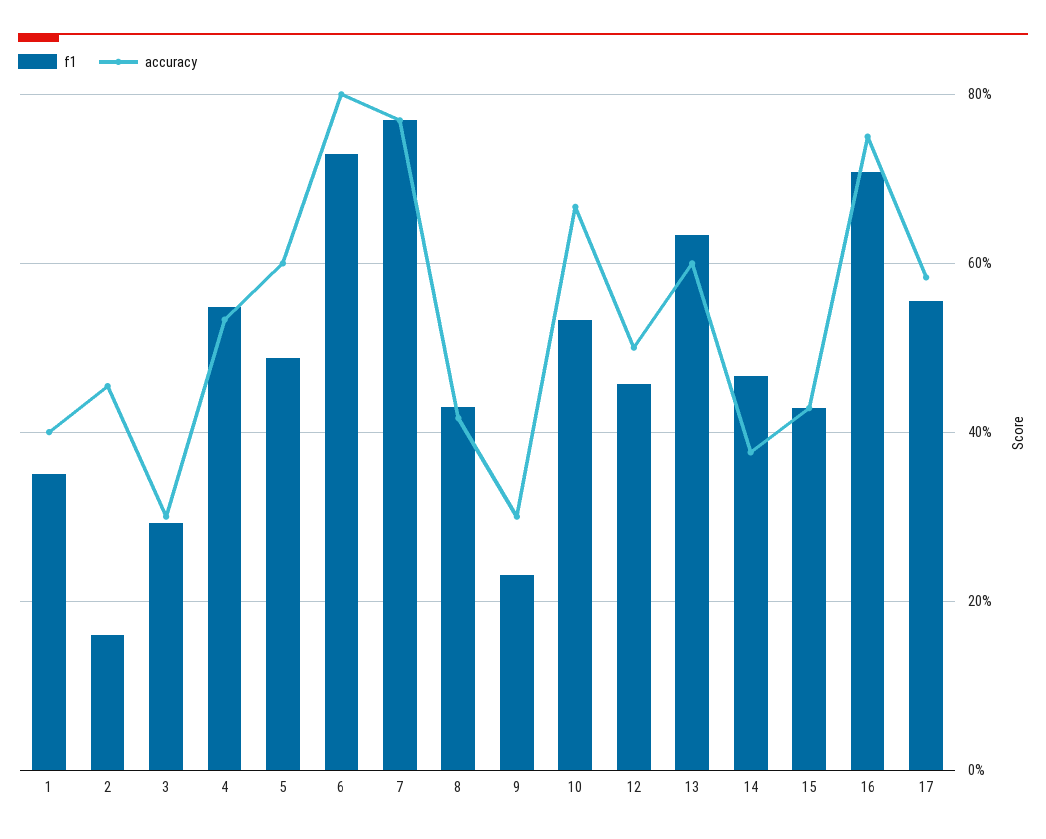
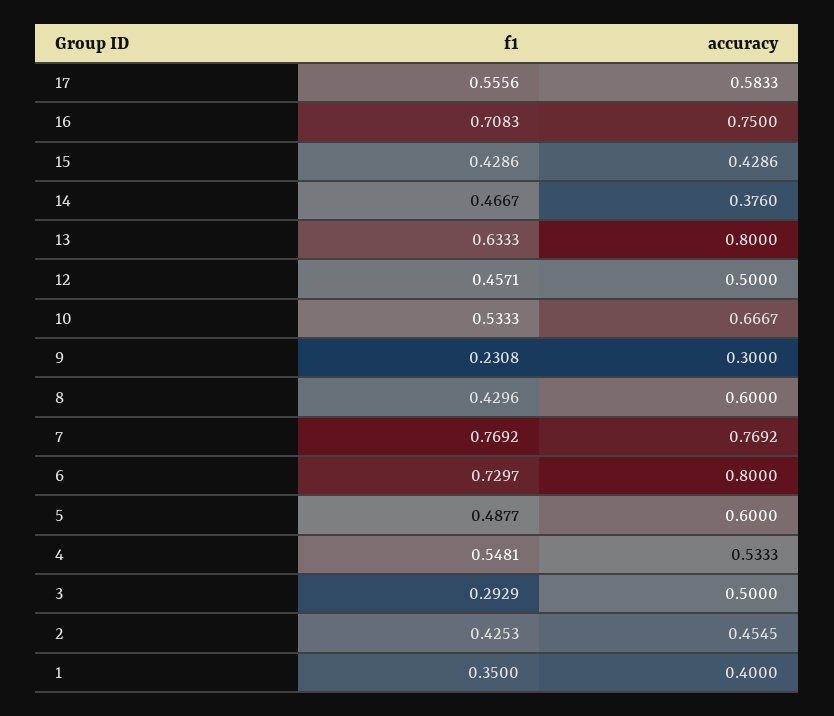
  {
    "f1": {
      "1": 0.35,
-     "2": 0.16,
+     "2": 0.4253,
      "3": 0.2929,
      "4": 0.5481,
      "5": 0.4877,
      "6": 0.7297,
      "7": 0.7692,
      "8": 0.4296,
      "9": 0.2308,
      "10": 0.5333,
      "12": 0.4571,
      "13": 0.6333,
      "14": 0.4667,
      "15": 0.4286,
      "16": 0.7083,
      "17": 0.5556
    },
    "accuracy": {
      "1": 0.4,
      "2": 0.4545,
-     "3": 0.3,
+     "3": 0.5,
      "4": 0.5333,
      "5": 0.6,
      "6": 0.8,
      "7": 0.7692,
-     "8": 0.42,
+     "8": 0.6,
      "9": 0.3,
      "10": 0.6667,
      "12": 0.5,
-     "13": 0.6,
+     "13": 0.8,
      "14": 0.376,
      "15": 0.4286,
      "16": 0.75,
      "17": 0.5833
    }
  }

